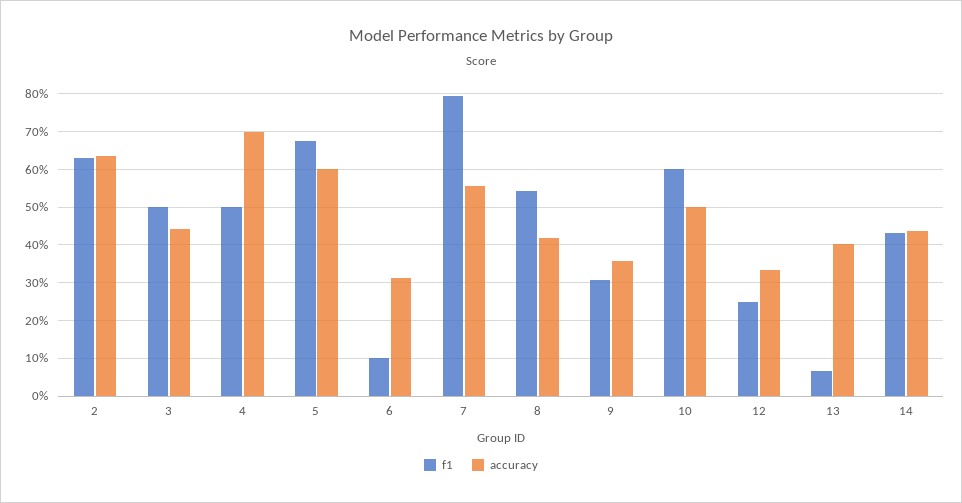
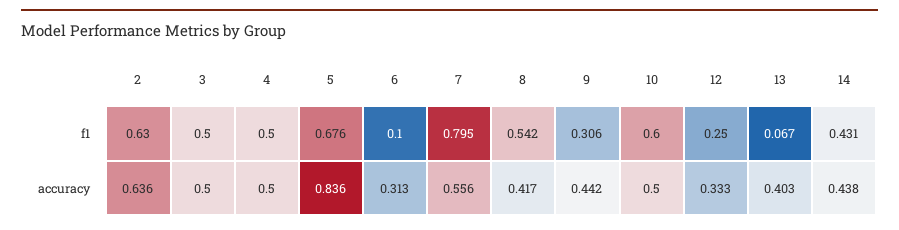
  {
    "f1": {
      "2": 0.63,
      "3": 0.5,
      "4": 0.5,
      "5": 0.676,
      "6": 0.1,
      "7": 0.795,
      "8": 0.542,
      "9": 0.306,
      "10": 0.6,
      "12": 0.25,
      "13": 0.067,
      "14": 0.431
    },
    "accuracy": {
      "2": 0.636,
-     "3": 0.44,
+     "3": 0.5,
-     "4": 0.7,
+     "4": 0.5,
-     "5": 0.6,
+     "5": 0.836,
      "6": 0.313,
      "7": 0.556,
      "8": 0.417,
-     "9": 0.36,
+     "9": 0.442,
      "10": 0.5,
      "12": 0.333,
      "13": 0.403,
      "14": 0.438
    }
  }

